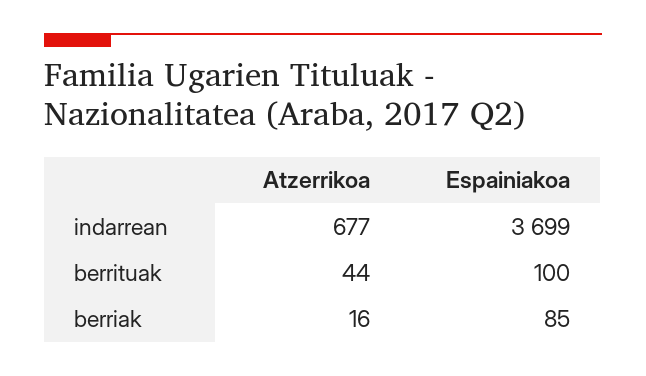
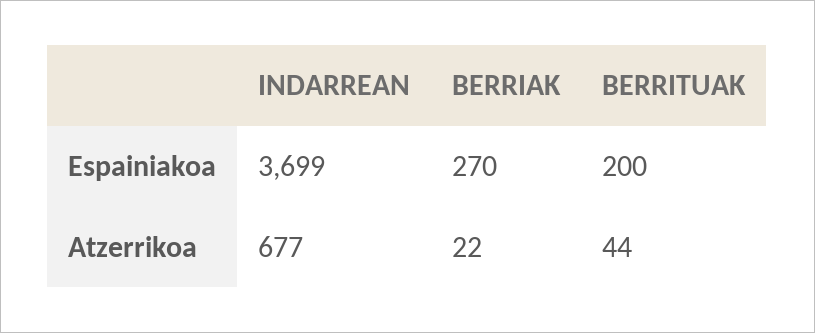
  {
    "Atzerrikoa": {
      "indarrean": 677,
      "berrituak": 44,
-     "berriak": 16
+     "berriak": 22
    },
    "Espainiakoa": {
      "indarrean": 3699,
-     "berrituak": 100,
+     "berrituak": 200,
-     "berriak": 85
+     "berriak": 270
    }
  }

